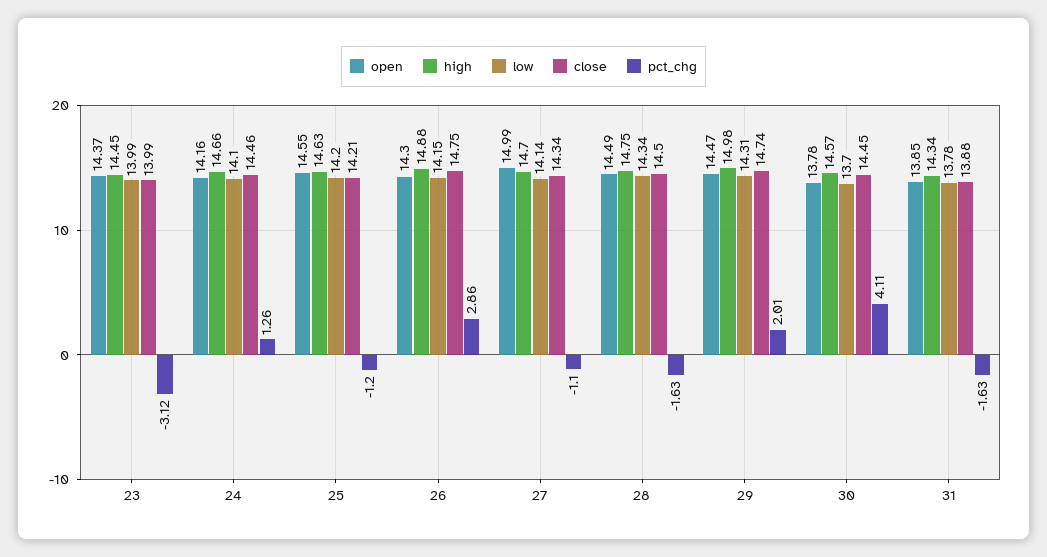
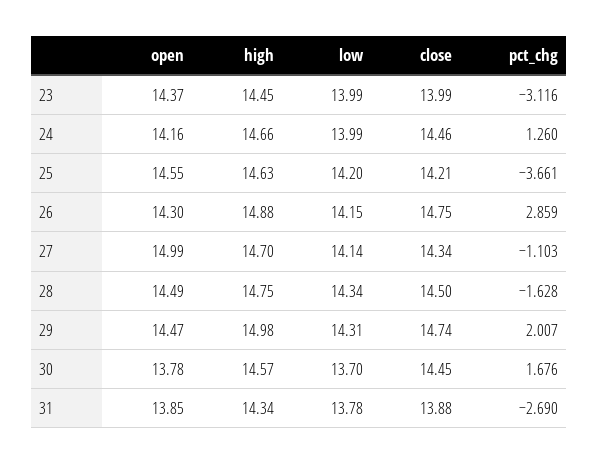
  {
    "open": {
      "23": 14.37,
      "24": 14.16,
      "25": 14.55,
      "26": 14.3,
      "27": 14.99,
      "28": 14.49,
      "29": 14.47,
      "30": 13.78,
      "31": 13.85
    },
    "high": {
      "23": 14.45,
      "24": 14.66,
      "25": 14.63,
      "26": 14.88,
      "27": 14.7,
      "28": 14.75,
      "29": 14.98,
      "30": 14.57,
      "31": 14.34
    },
    "low": {
      "23": 13.99,
-     "24": 14.1,
+     "24": 13.99,
      "25": 14.2,
      "26": 14.15,
      "27": 14.14,
      "28": 14.34,
      "29": 14.31,
      "30": 13.7,
      "31": 13.78
    },
    "close": {
      "23": 13.99,
      "24": 14.46,
      "25": 14.21,
      "26": 14.75,
      "27": 14.34,
      "28": 14.5,
      "29": 14.74,
      "30": 14.45,
      "31": 13.88
    },
    "pct_chg": {
      "23": -3.116,
      "24": 1.26,
-     "25": -1.2,
+     "25": -3.661,
      "26": 2.859,
      "27": -1.103,
      "28": -1.628,
      "29": 2.007,
-     "30": 4.11,
+     "30": 1.676,
-     "31": -1.63
+     "31": -2.69
    }
  }

